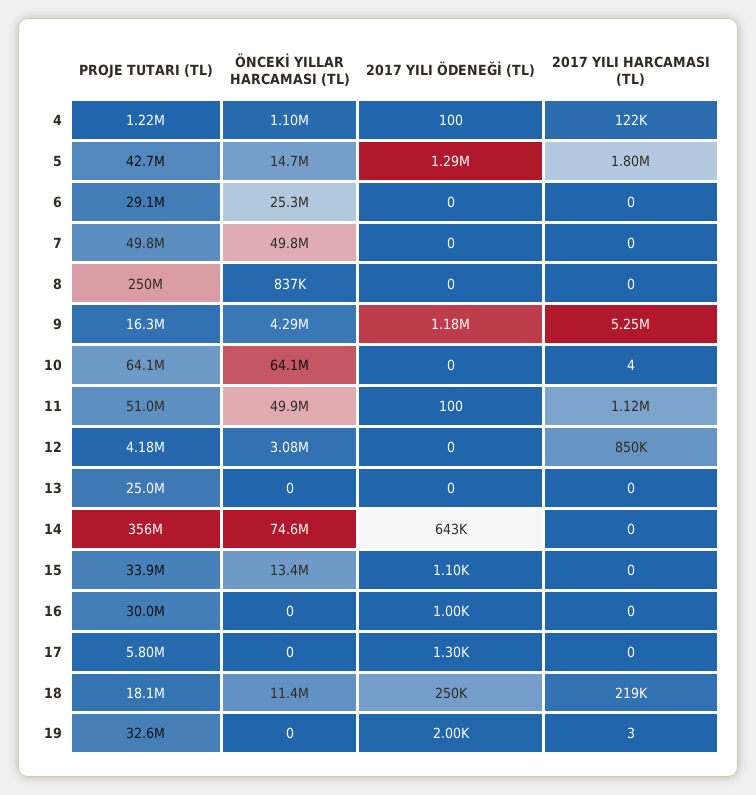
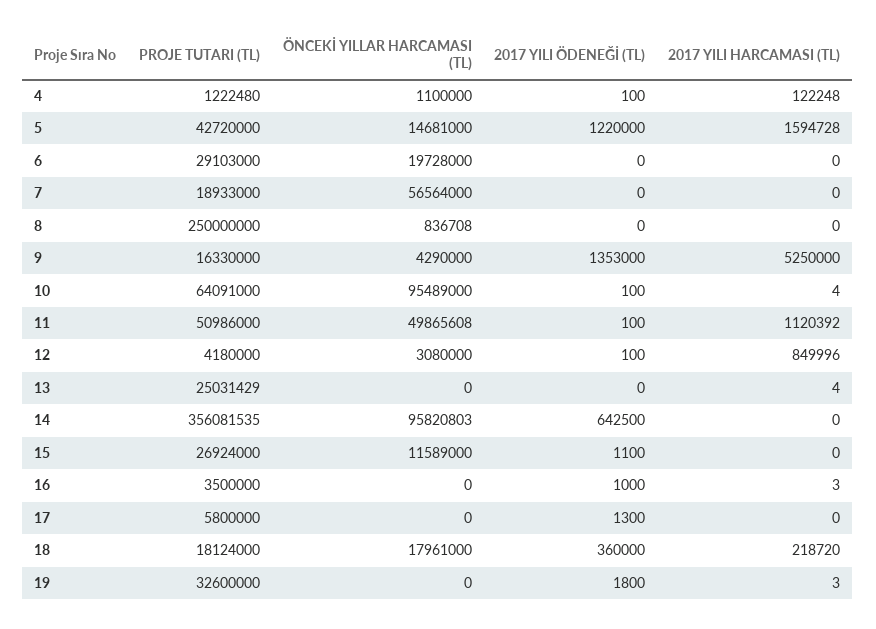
  {
    "PROJE TUTARI (TL)": {
      "4": 1222480,
      "5": 42720000,
      "6": 29103000,
-     "7": 49800000,
+     "7": 18933000,
      "8": 250000000,
      "9": 16330000,
      "10": 64091000,
      "11": 50986000,
      "12": 4180000,
      "13": 25031429,
      "14": 356081535,
-     "15": 33900000,
+     "15": 26924000,
-     "16": 30000000,
+     "16": 3500000,
      "17": 5800000,
      "18": 18124000,
      "19": 32600000
    },
    "ÖNCEKİ YILLAR HARCAMASI (TL)": {
      "4": 1100000,
      "5": 14681000,
-     "6": 25300000,
+     "6": 19728000,
-     "7": 49800000,
+     "7": 56564000,
      "8": 836708,
      "9": 4290000,
-     "10": 64100000,
+     "10": 95489000,
      "11": 49865608,
      "12": 3080000,
      "13": 0,
-     "14": 74600000,
+     "14": 95820803,
-     "15": 13400000,
+     "15": 11589000,
      "16": 0,
      "17": 0,
-     "18": 11400000,
+     "18": 17961000,
      "19": 0
    },
    "2017 YILI ÖDENEĞİ (TL)": {
      "4": 100,
-     "5": 1290000,
+     "5": 1220000,
      "6": 0,
      "7": 0,
      "8": 0,
-     "9": 1180000,
+     "9": 1353000,
-     "10": 0,
+     "10": 100,
      "11": 100,
-     "12": 0,
+     "12": 100,
      "13": 0,
      "14": 642500,
      "15": 1100,
      "16": 1000,
      "17": 1300,
-     "18": 250000,
+     "18": 360000,
-     "19": 2000
+     "19": 1800
    },
    "2017 YILI HARCAMASI (TL)": {
      "4": 122248,
-     "5": 1800000,
+     "5": 1594728,
      "6": 0,
      "7": 0,
      "8": 0,
      "9": 5250000,
      "10": 4,
      "11": 1120392,
      "12": 849996,
-     "13": 0,
+     "13": 4,
      "14": 0,
      "15": 0,
-     "16": 0,
+     "16": 3,
      "17": 0,
      "18": 218720,
      "19": 3
    }
  }

